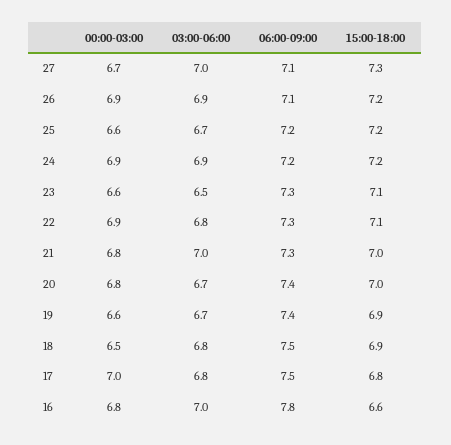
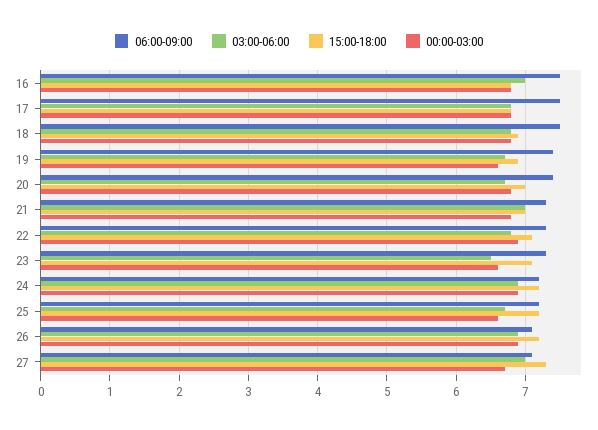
  {
    "00:00-03:00": {
      "27": 6.7,
      "26": 6.9,
      "25": 6.6,
      "24": 6.9,
      "23": 6.6,
      "22": 6.9,
      "21": 6.8,
      "20": 6.8,
      "19": 6.6,
-     "18": 6.5,
+     "18": 6.8,
-     "17": 7,
+     "17": 6.8,
      "16": 6.8
    },
    "03:00-06:00": {
      "27": 7,
      "26": 6.9,
      "25": 6.7,
      "24": 6.9,
      "23": 6.5,
      "22": 6.8,
      "21": 7,
      "20": 6.7,
      "19": 6.7,
      "18": 6.8,
      "17": 6.8,
      "16": 7
    },
    "06:00-09:00": {
      "27": 7.1,
      "26": 7.1,
      "25": 7.2,
      "24": 7.2,
      "23": 7.3,
      "22": 7.3,
      "21": 7.3,
      "20": 7.4,
      "19": 7.4,
      "18": 7.5,
      "17": 7.5,
-     "16": 7.8
+     "16": 7.5
    },
    "15:00-18:00": {
      "27": 7.3,
      "26": 7.2,
      "25": 7.2,
      "24": 7.2,
      "23": 7.1,
      "22": 7.1,
      "21": 7,
      "20": 7,
      "19": 6.9,
      "18": 6.9,
      "17": 6.8,
-     "16": 6.6
+     "16": 6.8
    }
  }

